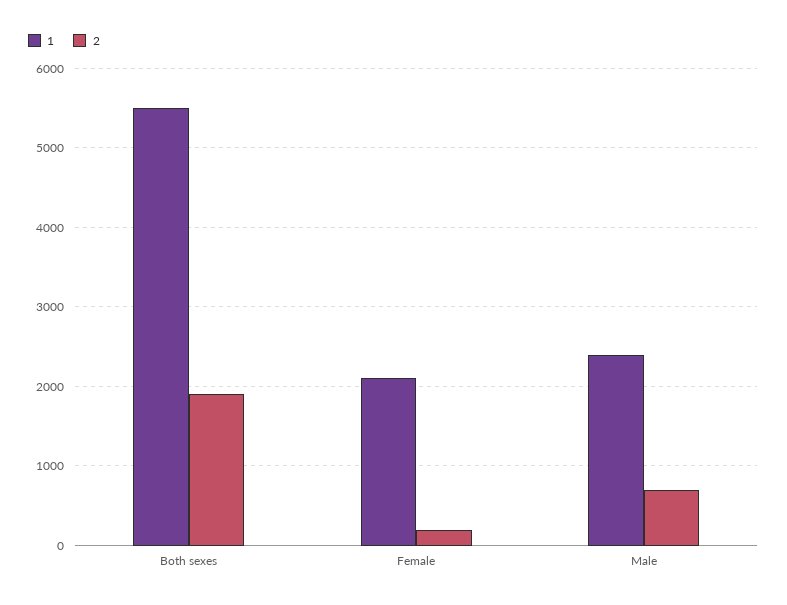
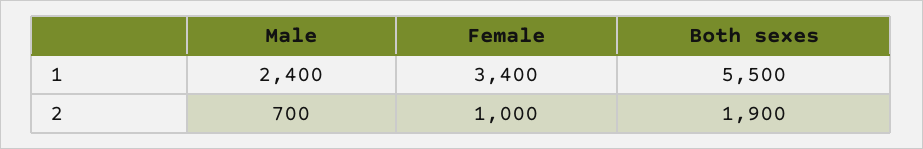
  {
    "1": {
      "Both sexes": 5500,
-     "Female": 2100,
+     "Female": 3400,
      "Male": 2400
    },
    "2": {
      "Both sexes": 1900,
-     "Female": 200,
+     "Female": 1000,
      "Male": 700
    }
  }

